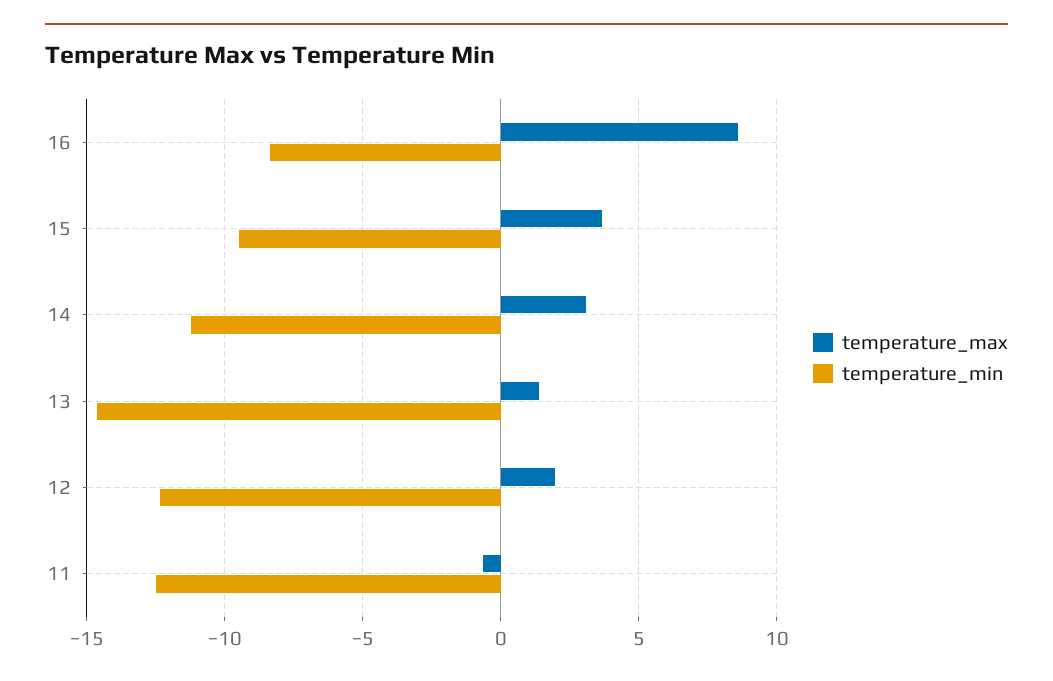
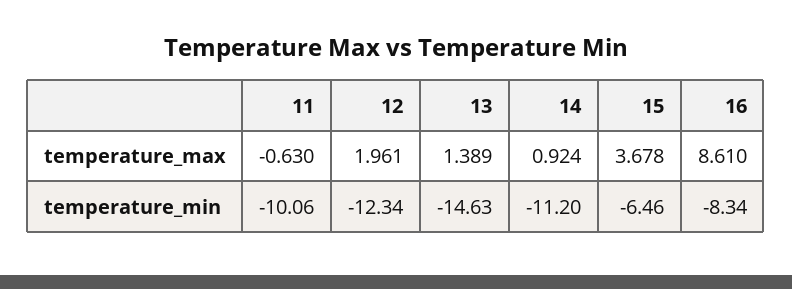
  {
    "temperature_max": {
      "16": 8.61,
      "15": 3.678,
-     "14": 3,
+     "14": 0.924,
      "13": 1.389,
      "12": 1.961,
      "11": -0.63
    },
    "temperature_min": {
      "16": -8.34,
-     "15": -9.5,
+     "15": -6.46,
      "14": -11.2,
      "13": -14.63,
      "12": -12.34,
-     "11": -12.5
+     "11": -10.06
    }
  }

